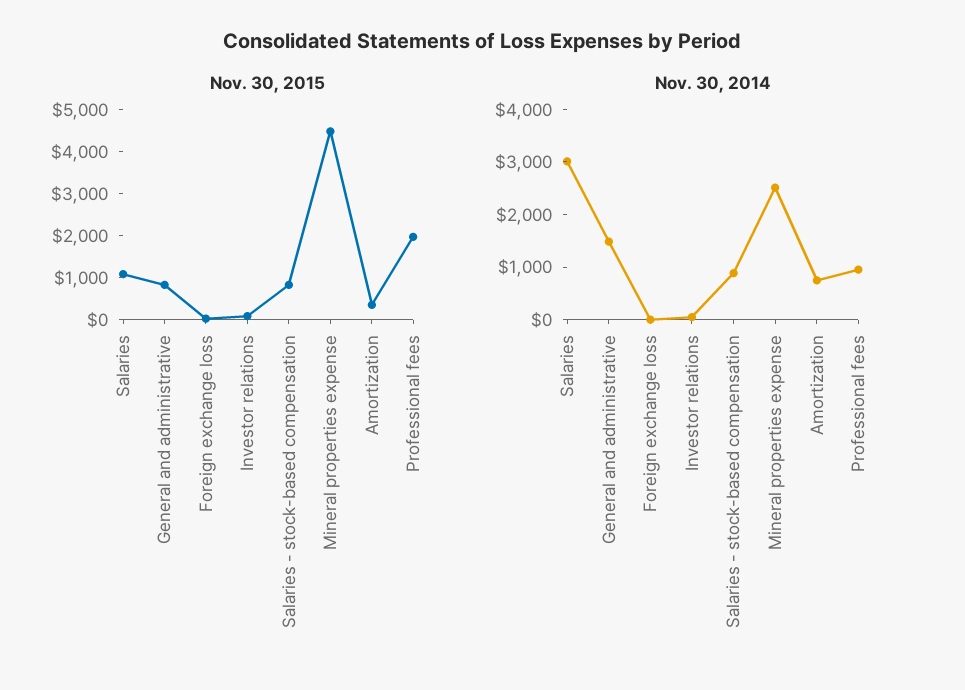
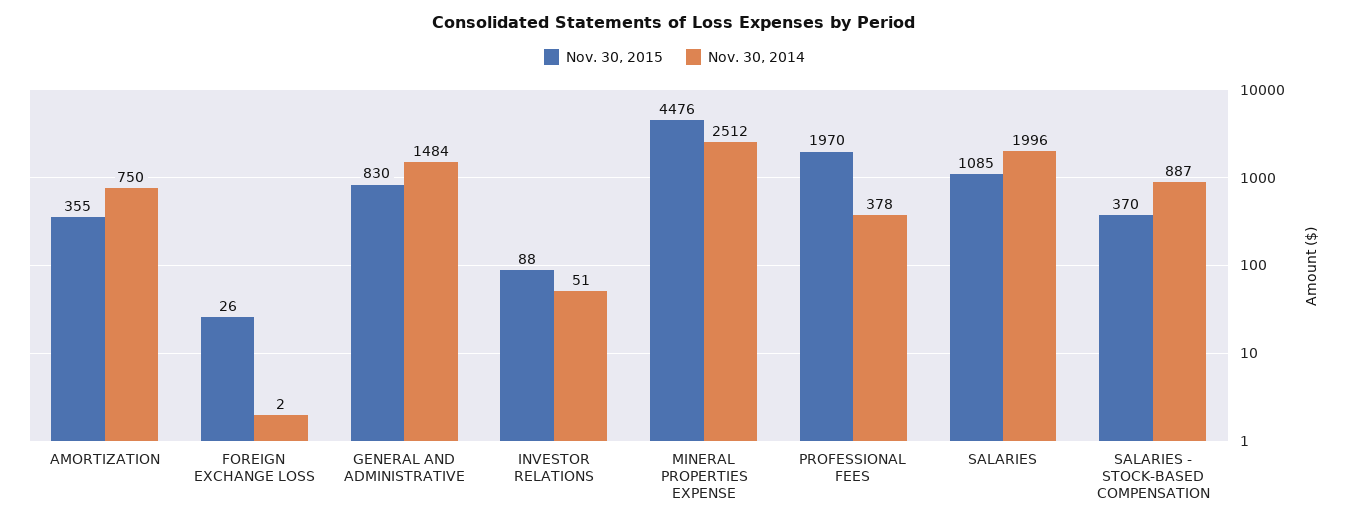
  {
    "Nov. 30, 2015": {
      "Salaries": 1085,
      "General and administrative": 830,
      "Foreign exchange loss": 26,
      "Investor relations": 88,
-     "Salaries - stock-based compensation": 800,
+     "Salaries - stock-based compensation": 370,
      "Mineral properties expense": 4476,
      "Amortization": 355,
      "Professional fees": 1970
    },
    "Nov. 30, 2014": {
-     "Salaries": 3000,
+     "Salaries": 1996,
      "General and administrative": 1484,
      "Foreign exchange loss": 2,
      "Investor relations": 51,
      "Salaries - stock-based compensation": 887,
      "Mineral properties expense": 2512,
      "Amortization": 750,
-     "Professional fees": 1000
+     "Professional fees": 378
    }
  }

